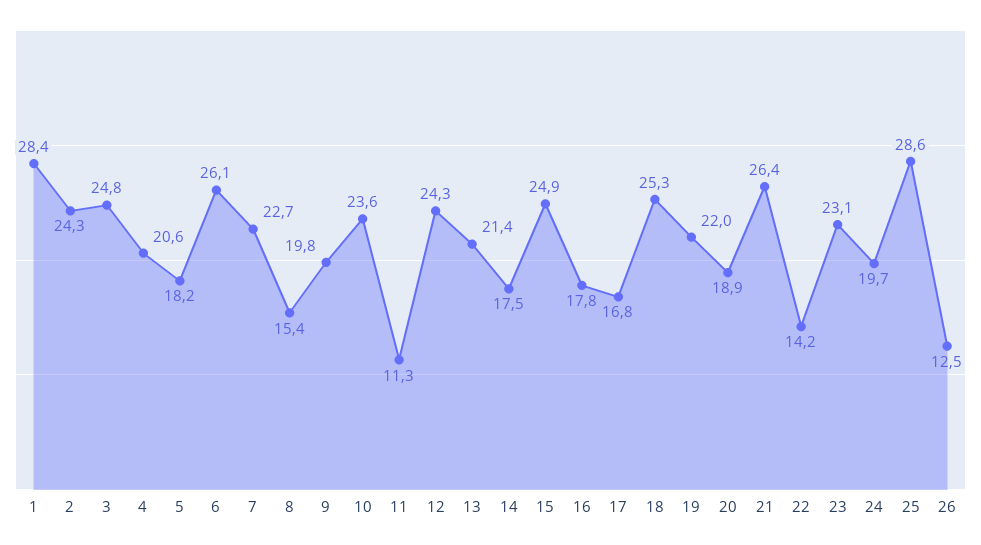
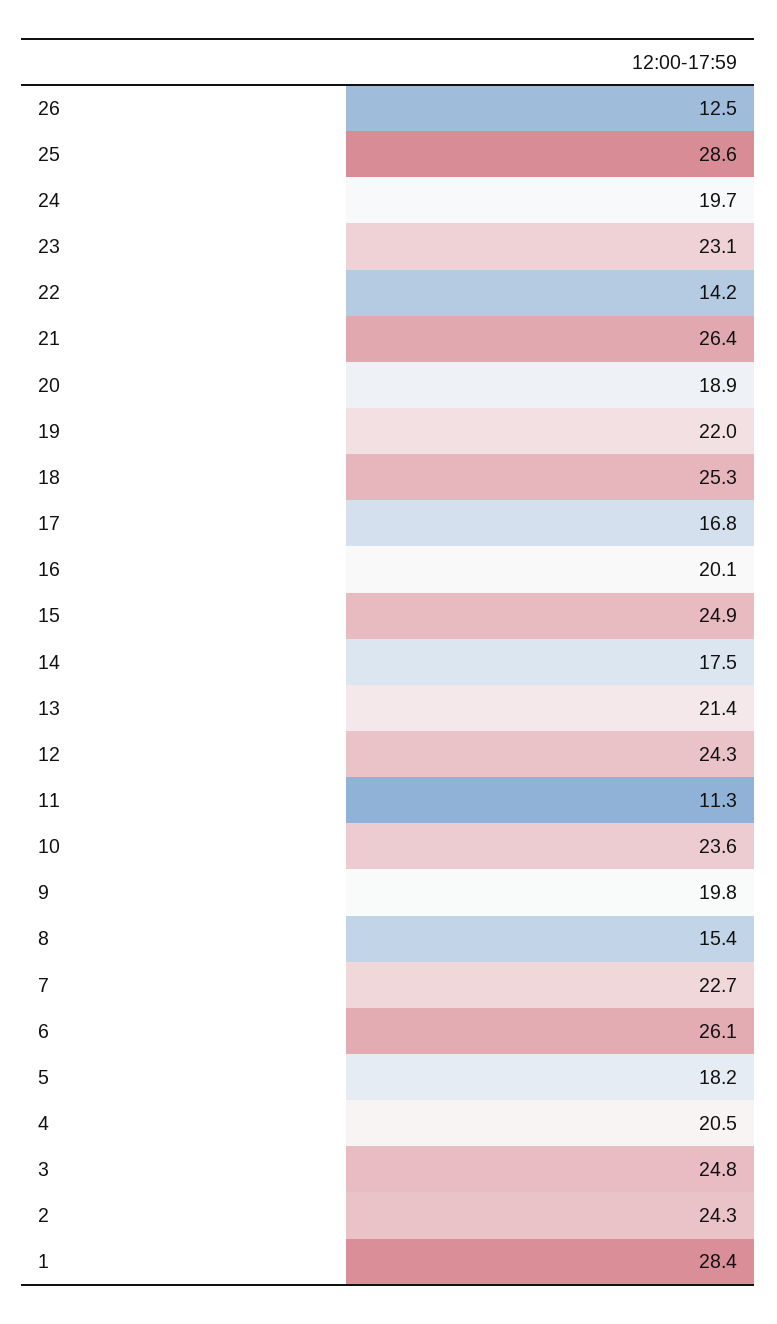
  {
    "1": 28.4,
    "2": 24.3,
    "3": 24.8,
-   "4": 20.6,
+   "4": 20.5,
    "5": 18.2,
    "6": 26.1,
    "7": 22.7,
    "8": 15.4,
    "9": 19.8,
    "10": 23.6,
    "11": 11.3,
    "12": 24.3,
    "13": 21.4,
    "14": 17.5,
    "15": 24.9,
-   "16": 17.8,
+   "16": 20.1,
    "17": 16.8,
    "18": 25.3,
    "19": 22,
    "20": 18.9,
    "21": 26.4,
    "22": 14.2,
    "23": 23.1,
    "24": 19.7,
    "25": 28.6,
    "26": 12.5
  }

